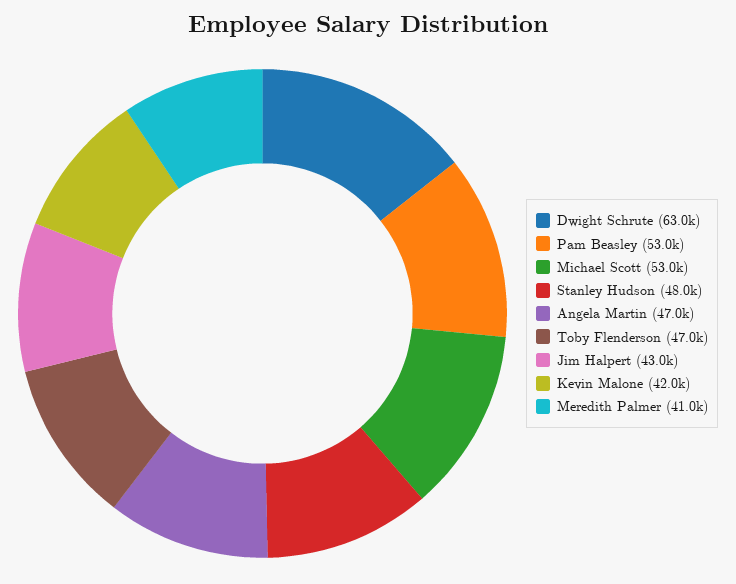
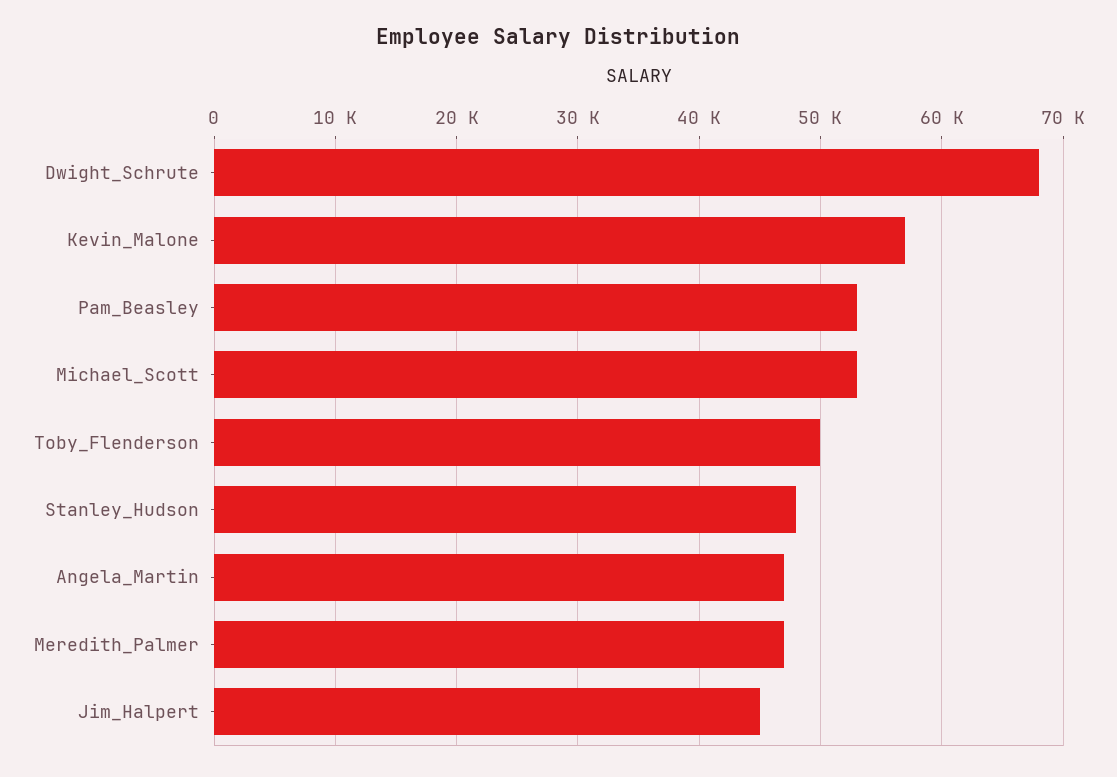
  {
-   "Dwight Schrute": 63000,
+   "Dwight Schrute": 68000,
    "Pam Beasley": 53000,
    "Michael Scott": 53000,
    "Stanley Hudson": 48000,
    "Angela Martin": 47000,
-   "Toby Flenderson": 47000,
+   "Toby Flenderson": 50000,
-   "Jim Halpert": 43000,
+   "Jim Halpert": 45000,
-   "Kevin Malone": 42000,
+   "Kevin Malone": 57000,
-   "Meredith Palmer": 41000
+   "Meredith Palmer": 47000
  }

